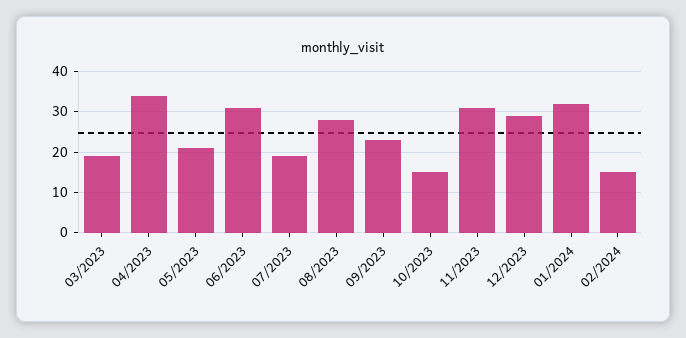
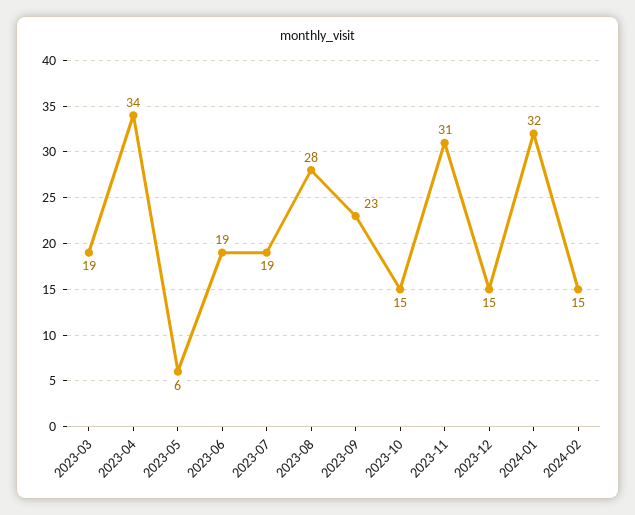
  {
    "03/2023": 19,
    "04/2023": 34,
-   "05/2023": 20,
+   "05/2023": 6,
-   "06/2023": 30,
+   "06/2023": 19,
    "07/2023": 19,
    "08/2023": 28,
    "09/2023": 23,
    "10/2023": 15,
    "11/2023": 31,
-   "12/2023": 30,
+   "12/2023": 15,
    "01/2024": 32,
    "02/2024": 15
  }

